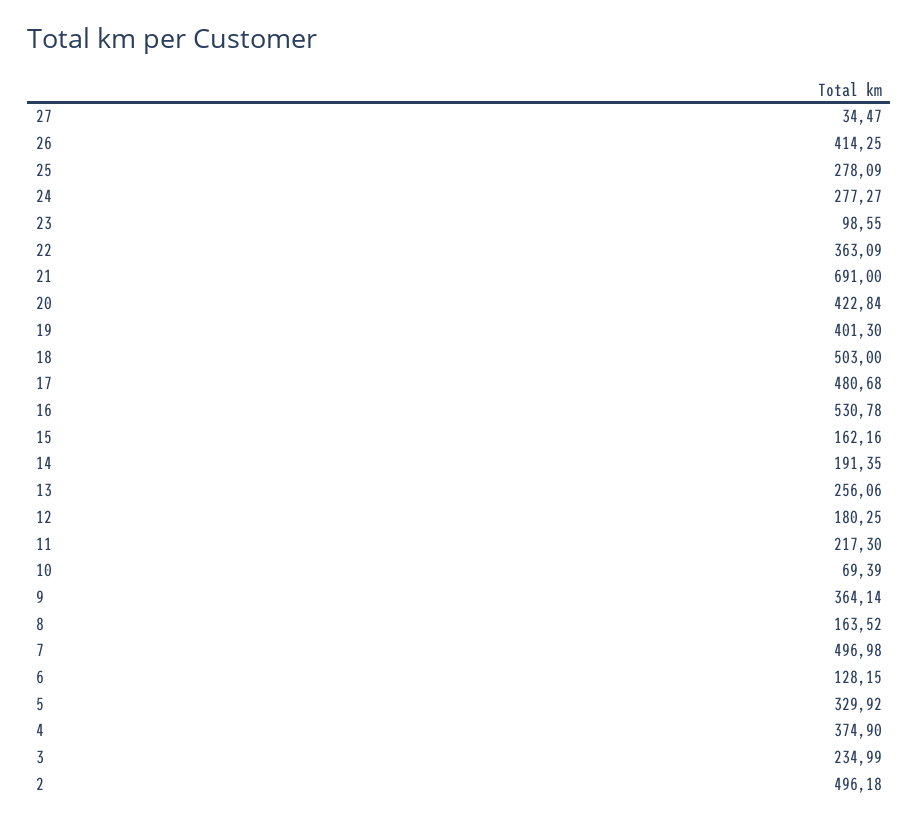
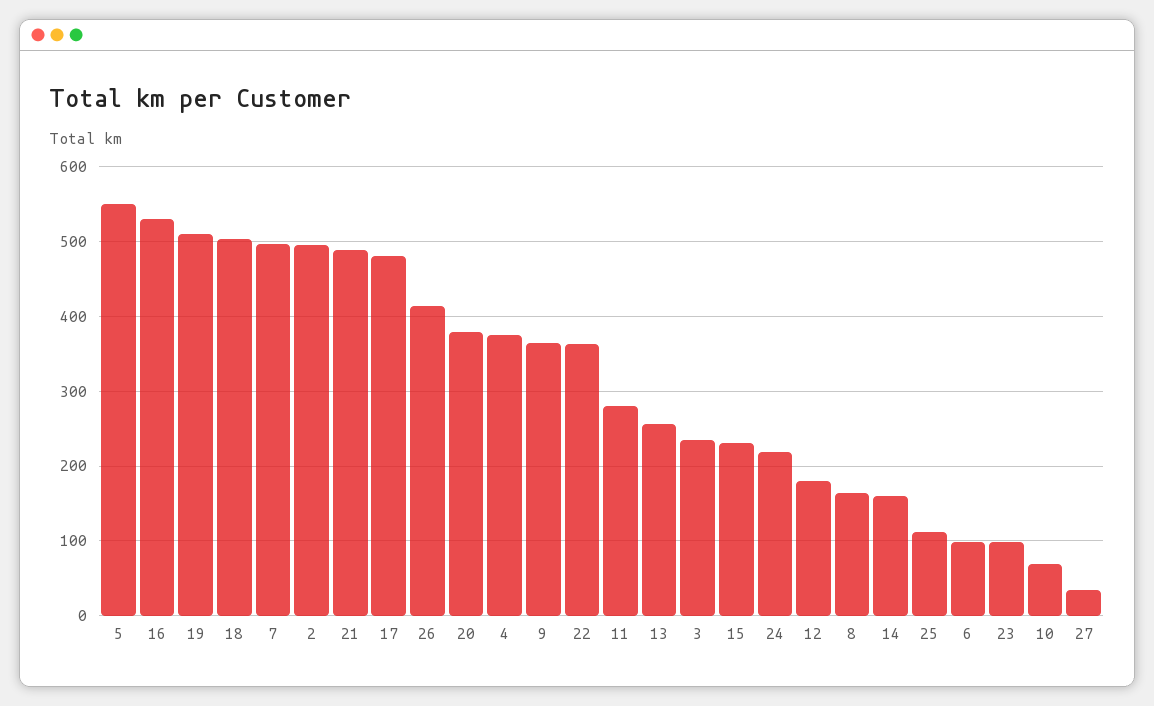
  {
    "27": 34.47,
    "26": 414.25,
-   "25": 278.09,
+   "25": 110,
-   "24": 277.27,
+   "24": 220,
    "23": 98.55,
    "22": 363.09,
-   "21": 691,
+   "21": 490,
-   "20": 422.84,
+   "20": 380,
-   "19": 401.3,
+   "19": 510,
    "18": 503,
    "17": 480.68,
    "16": 530.78,
-   "15": 162.16,
+   "15": 230,
-   "14": 191.35,
+   "14": 160,
    "13": 256.06,
    "12": 180.25,
-   "11": 217.3,
+   "11": 280,
    "10": 69.39,
    "9": 364.14,
    "8": 163.52,
    "7": 496.98,
-   "6": 128.15,
+   "6": 100,
-   "5": 329.92,
+   "5": 550,
    "4": 374.9,
    "3": 234.99,
    "2": 496.18
  }

